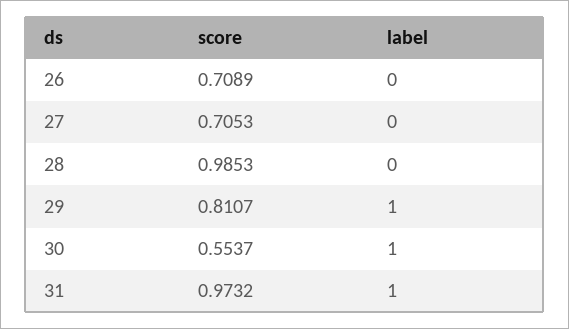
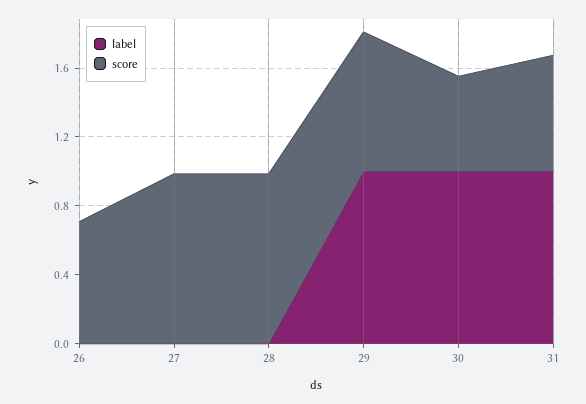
  {
    "score": {
      "26": 0.7089,
-     "27": 0.7053,
+     "27": 1,
      "28": 0.9853,
      "29": 0.8107,
      "30": 0.5537,
-     "31": 0.9732
+     "31": 0.7
    },
    "label": {
      "26": 0,
      "27": 0,
      "28": 0,
      "29": 1,
      "30": 1,
      "31": 1
    }
  }

